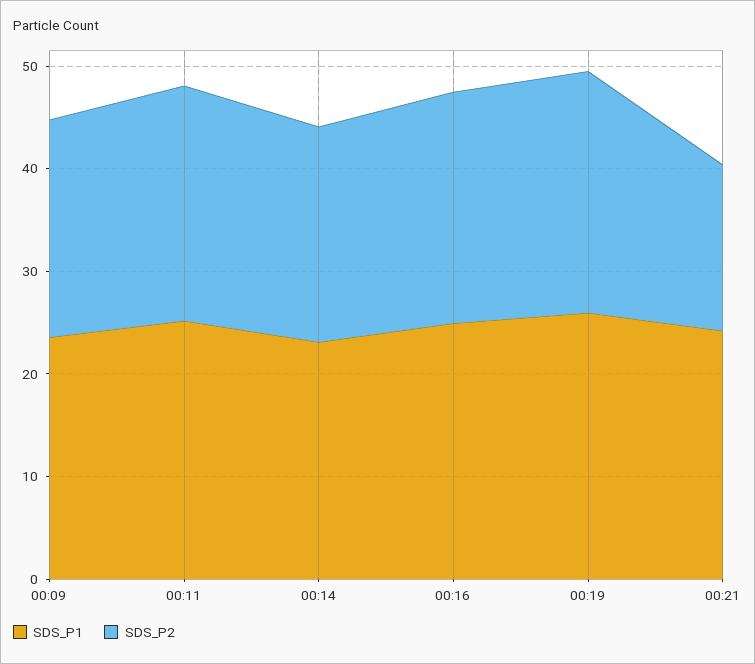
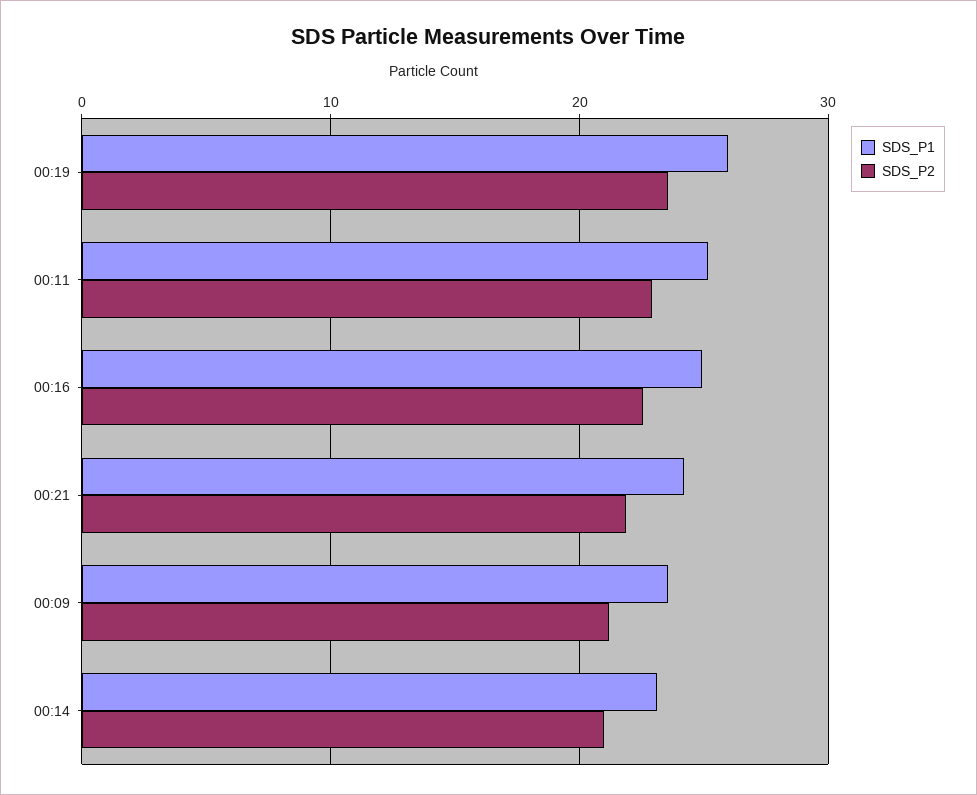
  {
    "SDS_P1": {
      "00:09": 24,
      "00:11": 25,
      "00:14": 23,
      "00:16": 25,
      "00:19": 26,
      "00:21": 24
    },
    "SDS_P2": {
      "00:09": 21,
      "00:11": 23,
      "00:14": 21,
      "00:16": 23,
      "00:19": 24,
-     "00:21": 16
+     "00:21": 22
    }
  }

